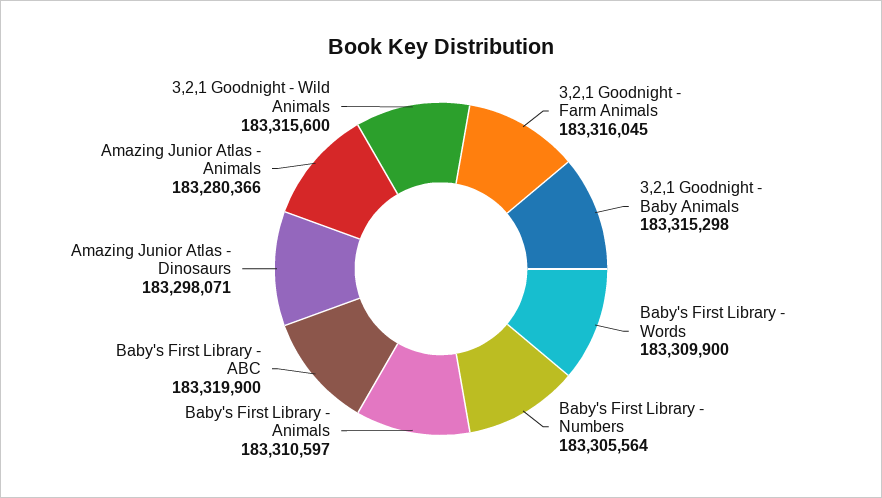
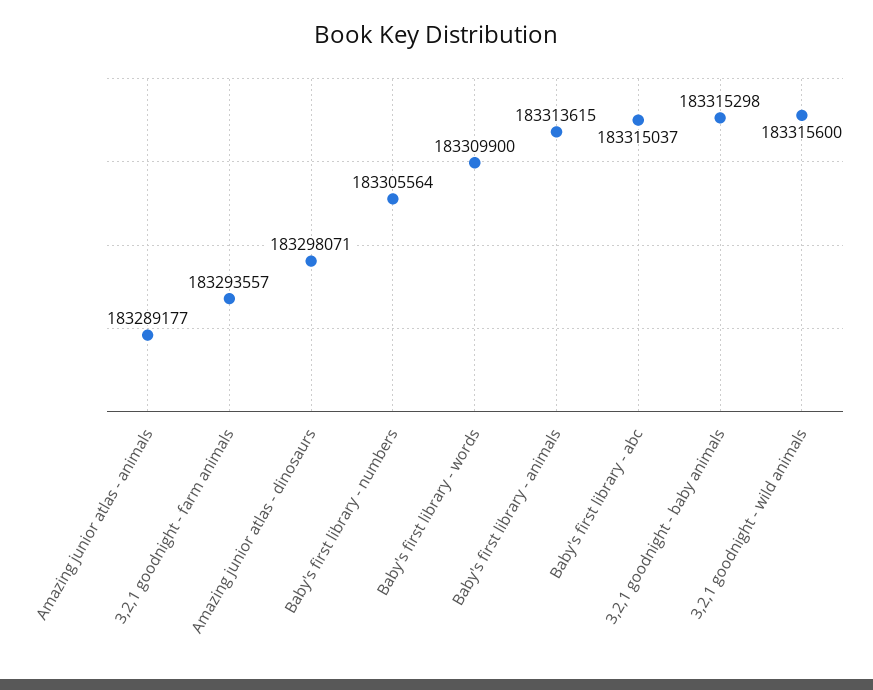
  {
-   "3,2,1 Goodnight - Farm Animals": 183316045,
+   "3,2,1 Goodnight - Farm Animals": 183293557,
    "3,2,1 Goodnight - Baby Animals": 183315298,
    "Baby's First Library - Words": 183309900,
    "Baby's First Library - Numbers": 183305564,
-   "Baby's First Library - Animals": 183310597,
+   "Baby's First Library - Animals": 183313615,
-   "Baby's First Library - ABC": 183319900,
+   "Baby's First Library - ABC": 183315037,
    "Amazing Junior Atlas - Dinosaurs": 183298071,
-   "Amazing Junior Atlas - Animals": 183280366,
+   "Amazing Junior Atlas - Animals": 183289177,
    "3,2,1 Goodnight - Wild Animals": 183315600
  }

